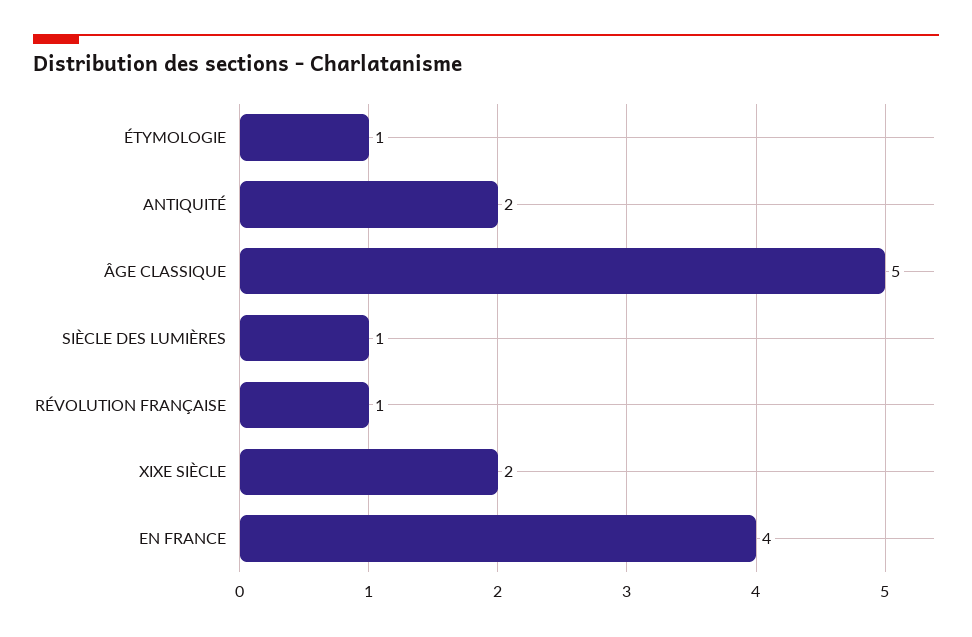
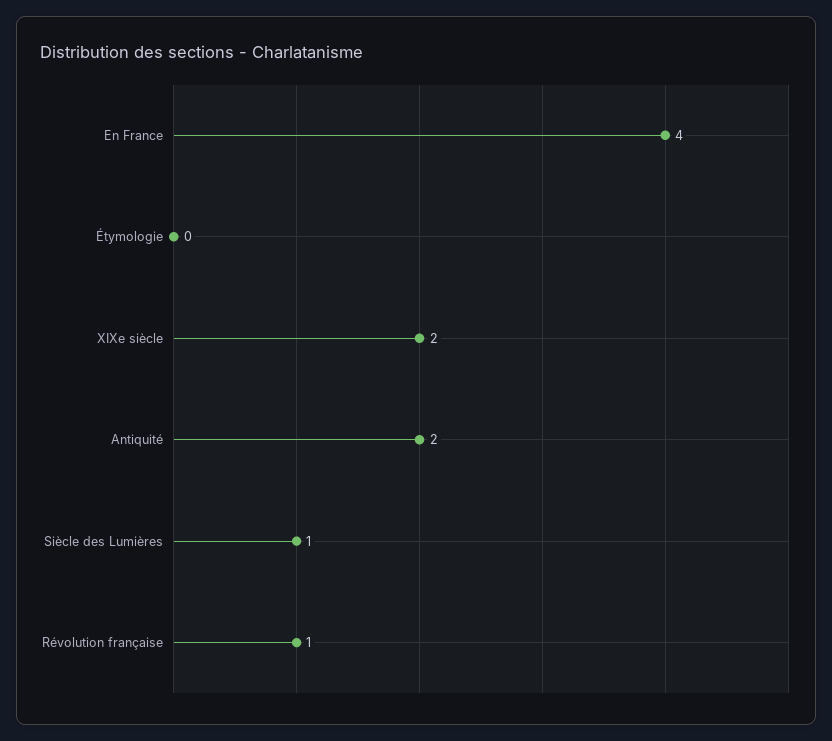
  {
-   "ÉTYMOLOGIE": 1,
+   "ÉTYMOLOGIE": 0,
    "ANTIQUITÉ": 2,
-   "ÂGE CLASSIQUE": 5,
    "SIÈCLE DES LUMIÈRES": 1,
    "RÉVOLUTION FRANÇAISE": 1,
    "XIXE SIÈCLE": 2,
    "EN FRANCE": 4
  }

